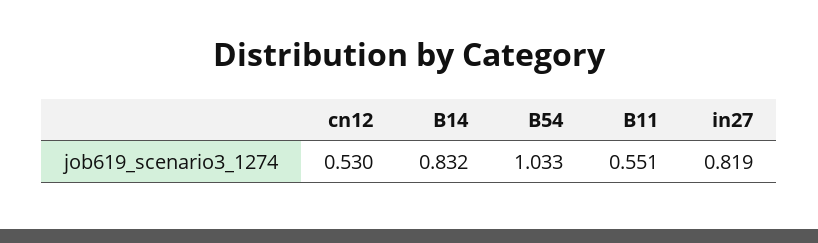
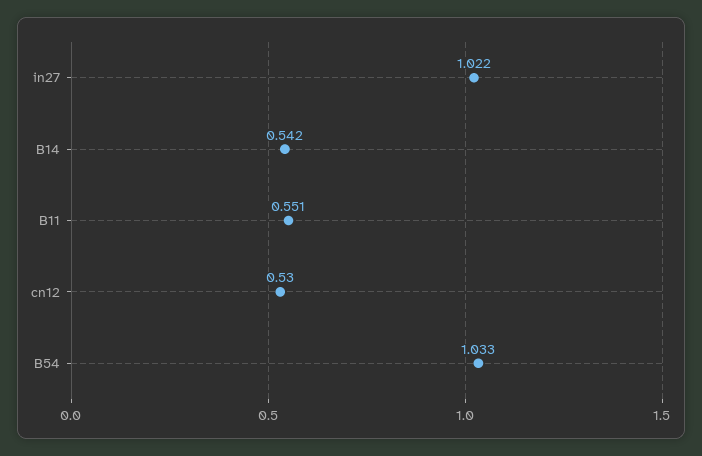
  {
    "cn12": 0.53,
-   "B14": 0.832,
+   "B14": 0.542,
    "B54": 1.033,
    "B11": 0.551,
-   "in27": 0.819
+   "in27": 1.022
  }

